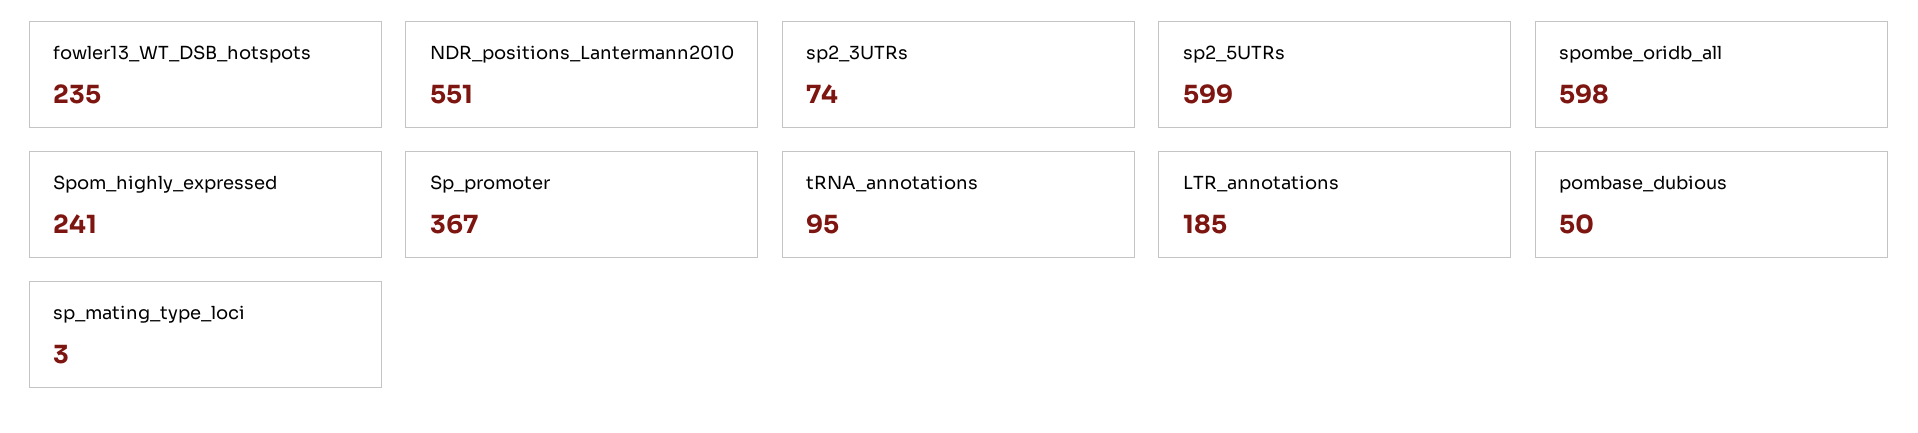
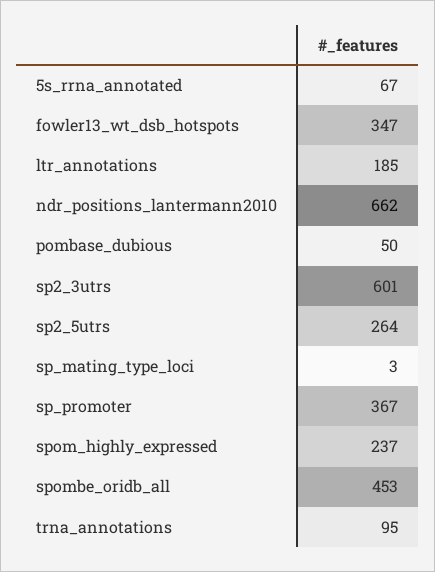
  {
-   "fowler13_WT_DSB_hotspots": 235,
+   "fowler13_WT_DSB_hotspots": 347,
-   "NDR_positions_Lantermann2010": 551,
+   "NDR_positions_Lantermann2010": 662,
-   "sp2_3UTRs": 74,
+   "sp2_3UTRs": 601,
-   "sp2_5UTRs": 599,
+   "sp2_5UTRs": 264,
-   "spombe_oridb_all": 598,
+   "spombe_oridb_all": 453,
-   "Spom_highly_expressed": 241,
+   "Spom_highly_expressed": 237,
    "Sp_promoter": 367,
    "tRNA_annotations": 95,
    "LTR_annotations": 185,
    "pombase_dubious": 50,
-   "sp_mating_type_loci": 3
+   "sp_mating_type_loci": 3,
+   "5s_rrna_annotated": 67
  }

